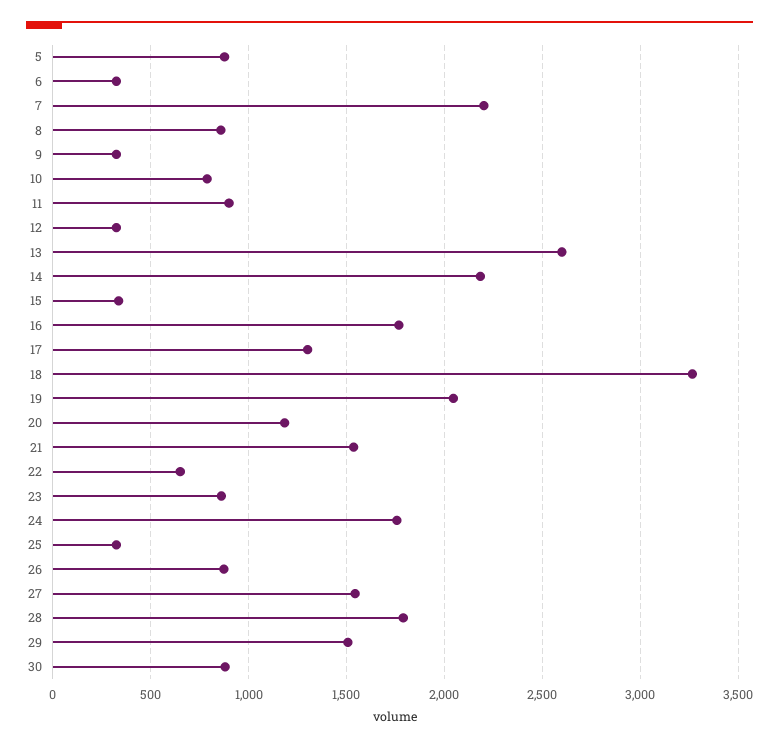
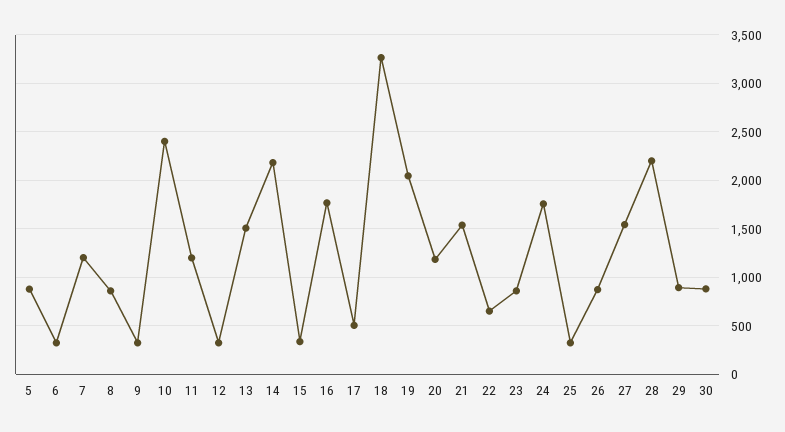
  {
    "5": 900,
    "6": 350,
-   "7": 2200,
+   "7": 1200,
    "8": 850,
    "9": 350,
-   "10": 800,
+   "10": 2400,
-   "11": 900,
+   "11": 1200,
    "12": 350,
-   "13": 2600,
+   "13": 1500,
    "14": 2200,
    "15": 350,
    "16": 1750,
-   "17": 1300,
+   "17": 500,
    "18": 3250,
    "19": 2050,
    "20": 1200,
    "21": 1550,
    "22": 650,
    "23": 850,
    "24": 1750,
    "25": 350,
    "26": 850,
    "27": 1550,
-   "28": 1800,
+   "28": 2200,
-   "29": 1500,
+   "29": 900,
    "30": 900
  }

